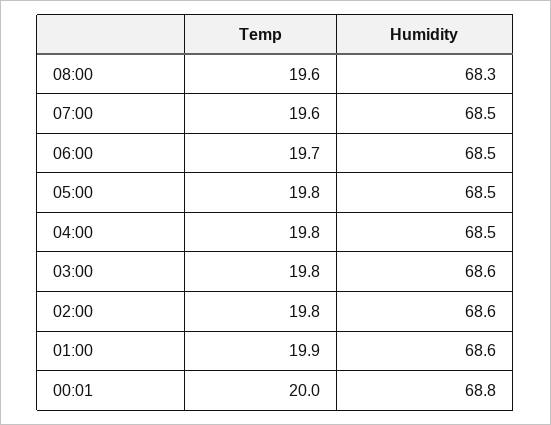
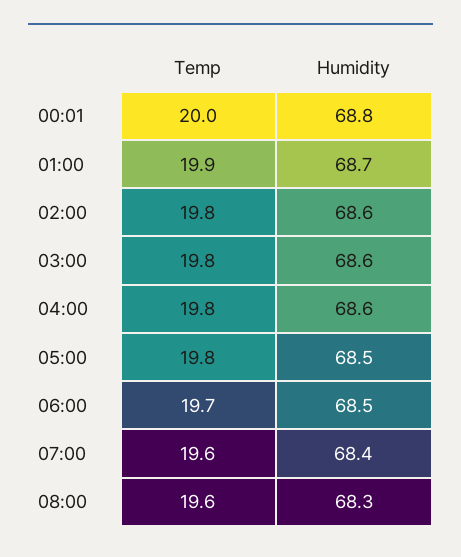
  {
    "Temp": {
      "08:00": 19.6,
      "07:00": 19.6,
      "06:00": 19.7,
      "05:00": 19.8,
      "04:00": 19.8,
      "03:00": 19.8,
      "02:00": 19.8,
      "01:00": 19.9,
      "00:01": 20
    },
    "Humidity": {
      "08:00": 68.3,
-     "07:00": 68.5,
+     "07:00": 68.4,
      "06:00": 68.5,
      "05:00": 68.5,
-     "04:00": 68.5,
+     "04:00": 68.6,
      "03:00": 68.6,
      "02:00": 68.6,
-     "01:00": 68.6,
+     "01:00": 68.7,
      "00:01": 68.8
    }
  }

